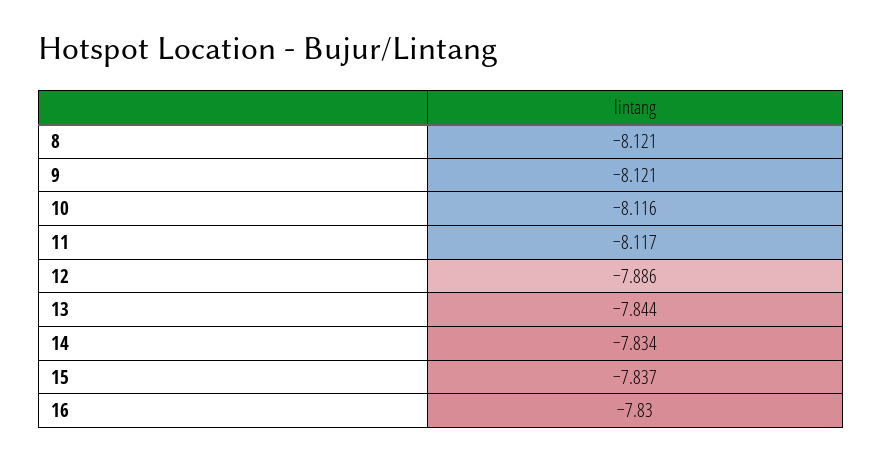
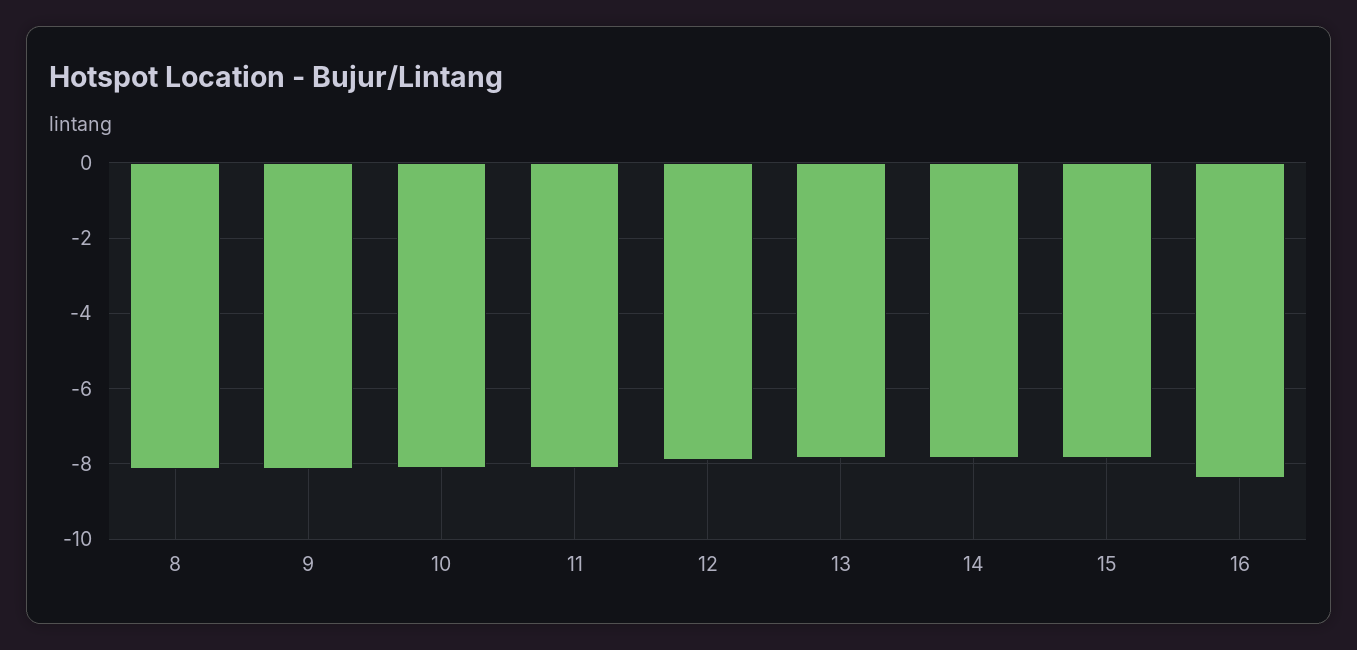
  {
    "8": -8.121,
    "9": -8.121,
    "10": -8.116,
    "11": -8.117,
    "12": -7.886,
    "13": -7.844,
    "14": -7.834,
    "15": -7.837,
-   "16": -7.83
+   "16": -8.4
  }

